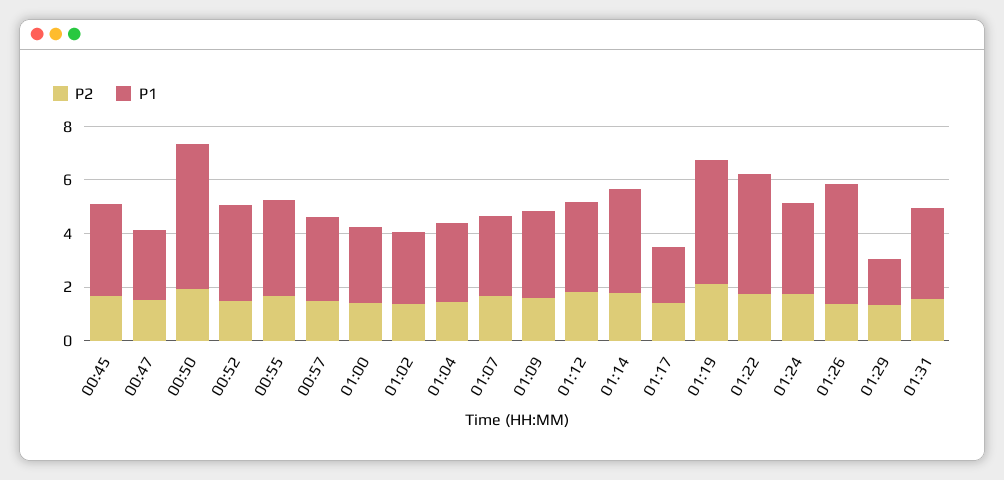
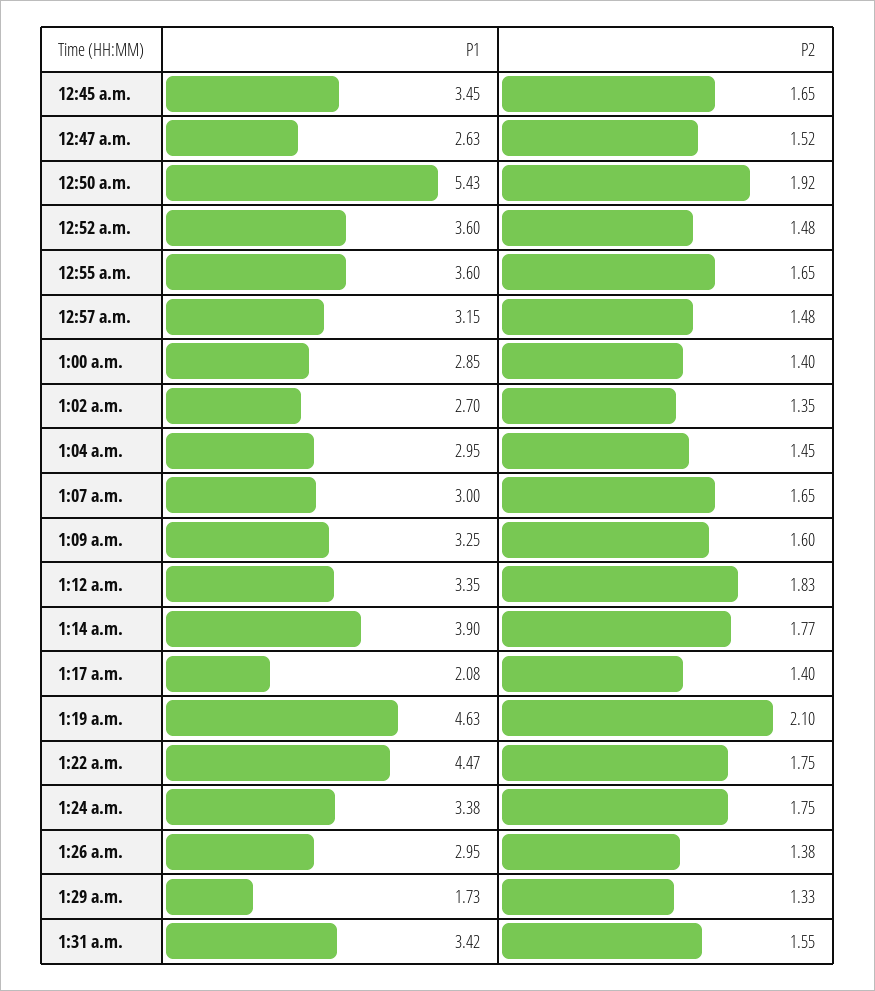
  {
    "P2": {
      "00:45": 1.65,
      "00:47": 1.52,
      "00:50": 1.92,
      "00:52": 1.48,
      "00:55": 1.65,
      "00:57": 1.48,
      "01:00": 1.4,
      "01:02": 1.35,
      "01:04": 1.45,
      "01:07": 1.65,
      "01:09": 1.6,
      "01:12": 1.83,
      "01:14": 1.77,
      "01:17": 1.4,
      "01:19": 2.1,
      "01:22": 1.75,
      "01:24": 1.75,
      "01:26": 1.38,
      "01:29": 1.33,
      "01:31": 1.55
    },
    "P1": {
      "00:45": 3.45,
      "00:47": 2.63,
      "00:50": 5.43,
      "00:52": 3.6,
      "00:55": 3.6,
      "00:57": 3.15,
      "01:00": 2.85,
      "01:02": 2.7,
      "01:04": 2.95,
      "01:07": 3,
      "01:09": 3.25,
      "01:12": 3.35,
      "01:14": 3.9,
      "01:17": 2.08,
      "01:19": 4.63,
      "01:22": 4.47,
      "01:24": 3.38,
-     "01:26": 4.5,
+     "01:26": 2.95,
      "01:29": 1.73,
      "01:31": 3.42
    }
  }

